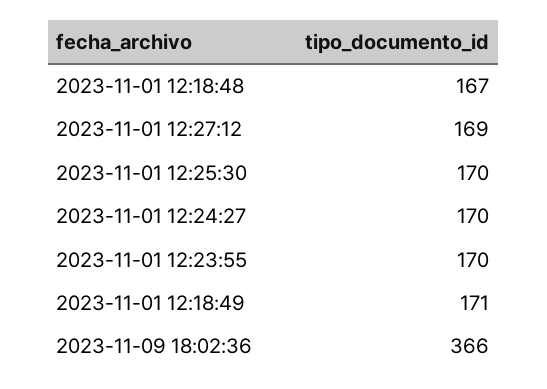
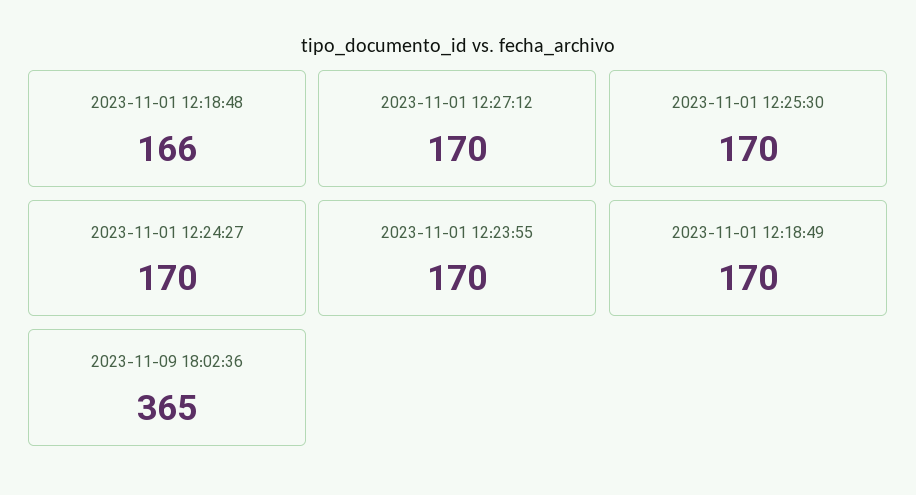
  {
-   "2023-11-01 12:18:48": 167,
+   "2023-11-01 12:18:48": 166,
-   "2023-11-01 12:27:12": 169,
+   "2023-11-01 12:27:12": 170,
    "2023-11-01 12:25:30": 170,
    "2023-11-01 12:24:27": 170,
    "2023-11-01 12:23:55": 170,
-   "2023-11-01 12:18:49": 171,
+   "2023-11-01 12:18:49": 170,
-   "2023-11-09 18:02:36": 366
+   "2023-11-09 18:02:36": 365
  }

